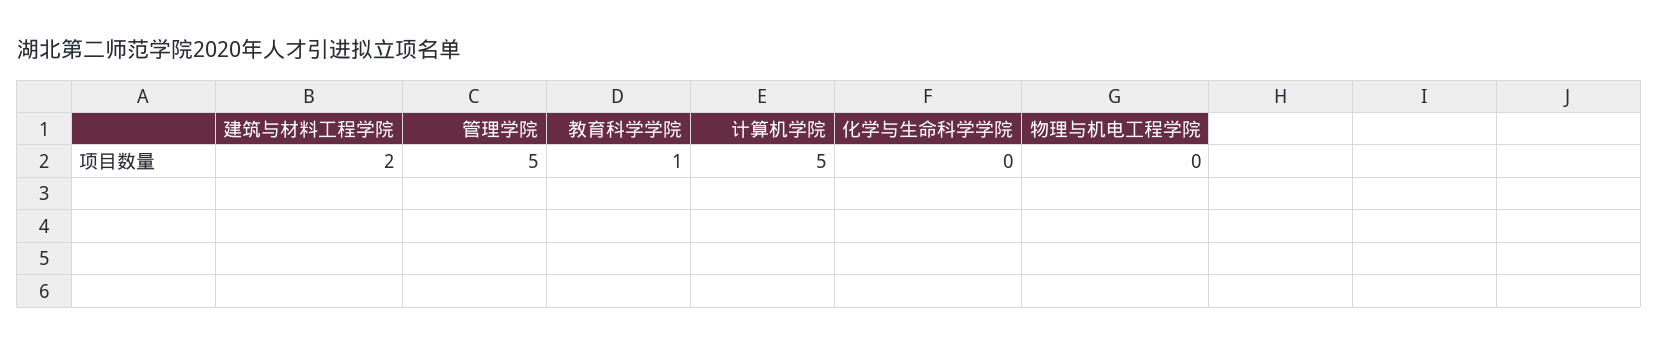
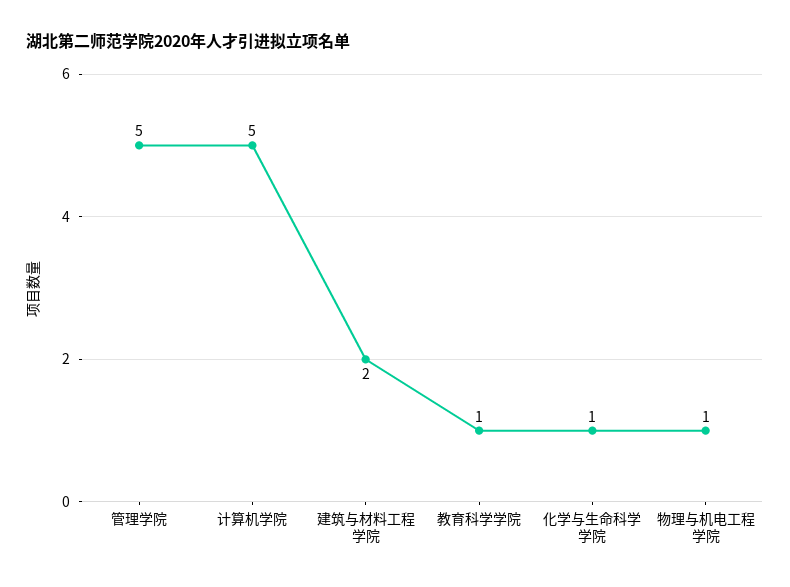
  {
    "建筑与材料工程学院": 2,
    "管理学院": 5,
    "教育科学学院": 1,
    "计算机学院": 5,
-   "化学与生命科学学院": 0,
+   "化学与生命科学学院": 1,
-   "物理与机电工程学院": 0
+   "物理与机电工程学院": 1
  }

